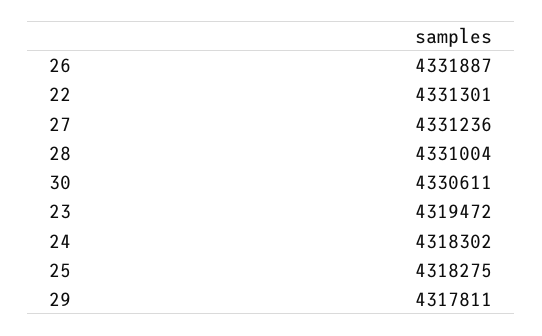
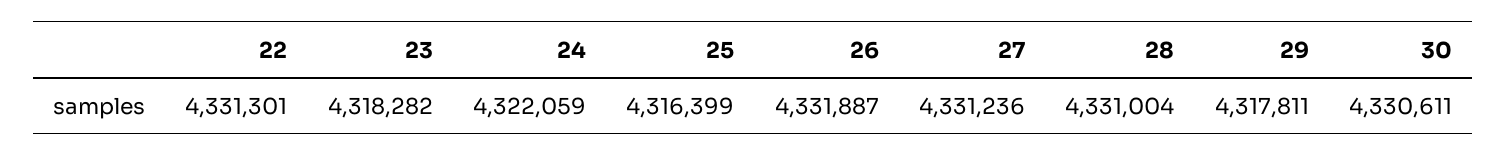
  {
    "26": 4331887,
    "22": 4331301,
    "27": 4331236,
    "28": 4331004,
    "30": 4330611,
-   "23": 4319472,
+   "23": 4318282,
-   "24": 4318302,
+   "24": 4322059,
-   "25": 4318275,
+   "25": 4316399,
    "29": 4317811
  }

